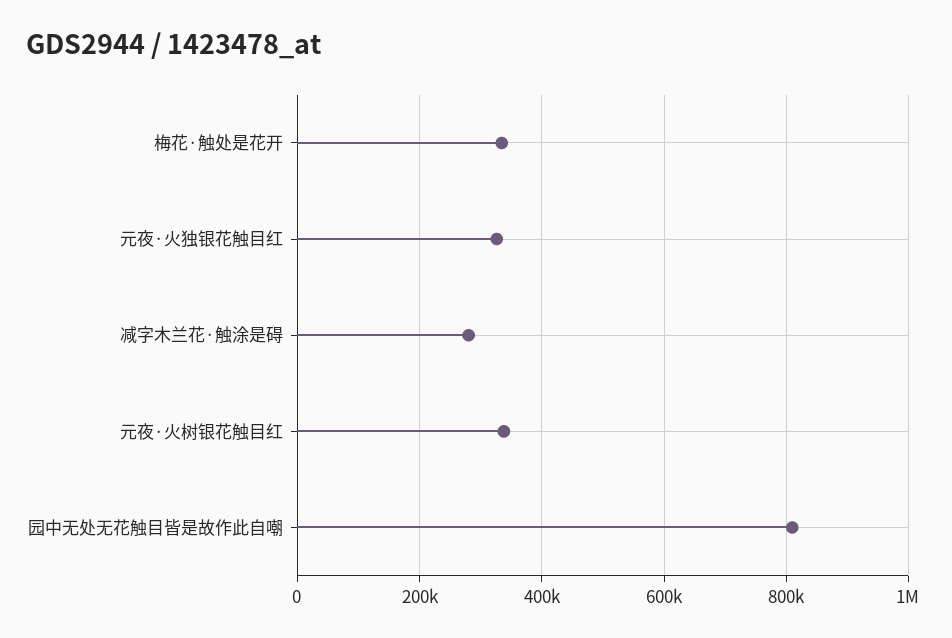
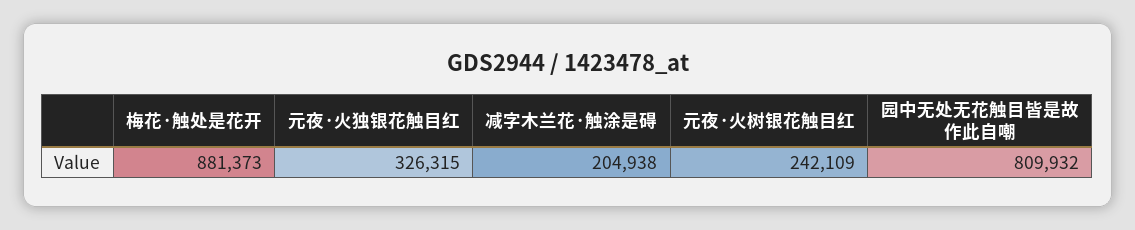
  {
-   "梅花·触处是花开": 340000,
+   "梅花·触处是花开": 881373,
    "元夜·火独银花触目红": 326315,
-   "减字木兰花·触涂是碍": 280000,
+   "减字木兰花·触涂是碍": 204938,
-   "元夜·火树银花触目红": 340000,
+   "元夜·火树银花触目红": 242109,
    "园中无处无花触目皆是故作此自嘲": 809932
  }

